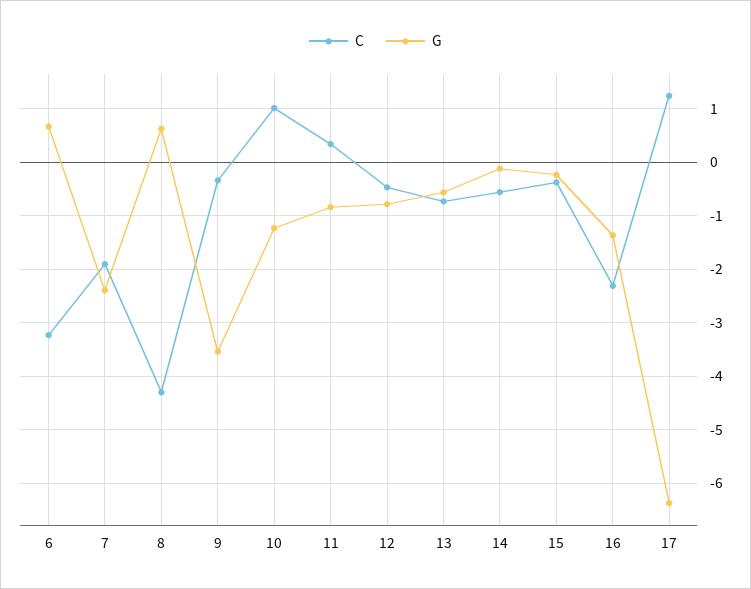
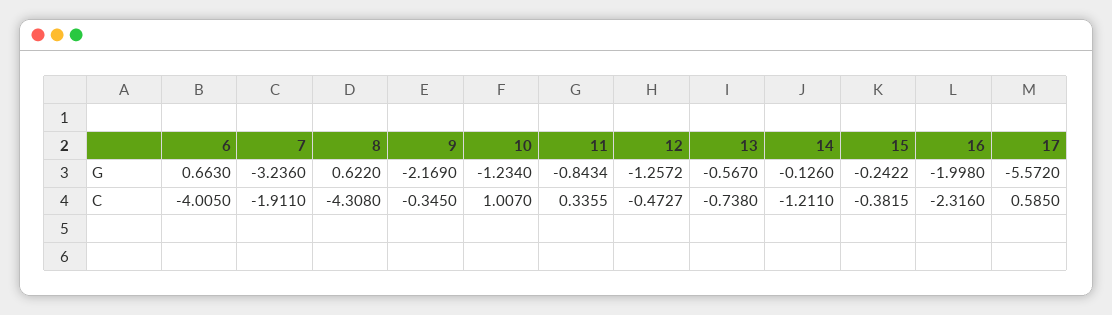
  {
    "C": {
-     "6": -3.2,
+     "6": -4.005,
      "7": -1.911,
      "8": -4.308,
      "9": -0.345,
      "10": 1.007,
      "11": 0.3355,
      "12": -0.4727,
      "13": -0.738,
-     "14": -0.6,
+     "14": -1.211,
      "15": -0.3815,
      "16": -2.316,
-     "17": 1.2
+     "17": 0.585
    },
    "G": {
      "6": 0.663,
-     "7": -2.4,
+     "7": -3.236,
      "8": 0.622,
-     "9": -3.6,
+     "9": -2.169,
      "10": -1.234,
      "11": -0.8434,
-     "12": -0.8,
+     "12": -1.2572,
      "13": -0.567,
      "14": -0.126,
      "15": -0.2422,
-     "16": -1.4,
+     "16": -1.998,
-     "17": -6.4
+     "17": -5.572
    }
  }

